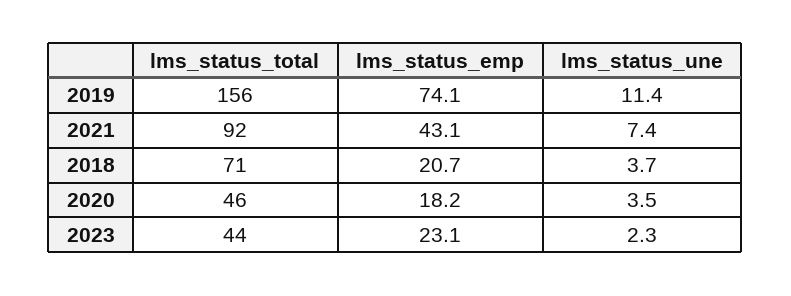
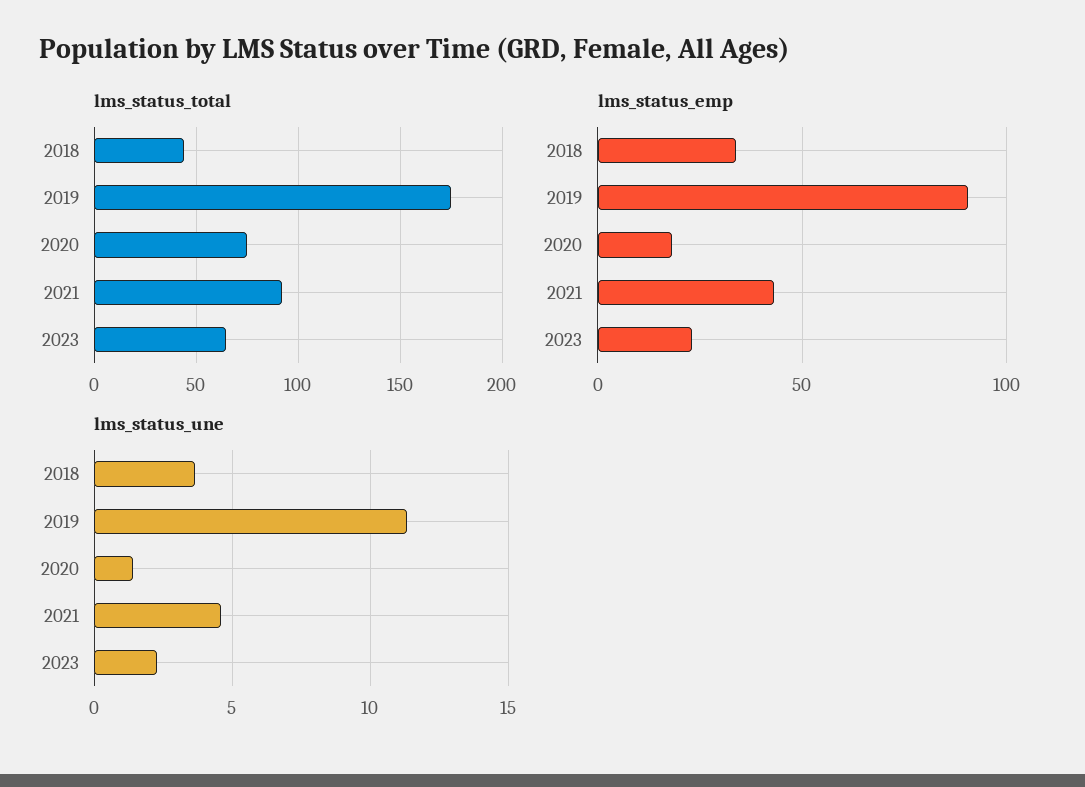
  {
    "lms_status_total": {
-     "2019": 156,
+     "2019": 175,
      "2021": 92,
-     "2018": 71,
+     "2018": 45,
-     "2020": 46,
+     "2020": 75,
-     "2023": 44
+     "2023": 65
    },
    "lms_status_emp": {
-     "2019": 74.1,
+     "2019": 90,
      "2021": 43.1,
-     "2018": 20.7,
+     "2018": 35,
      "2020": 18.2,
      "2023": 23.1
    },
    "lms_status_une": {
      "2019": 11.4,
-     "2021": 7.4,
+     "2021": 4.5,
      "2018": 3.7,
-     "2020": 3.5,
+     "2020": 1.5,
      "2023": 2.3
    }
  }

